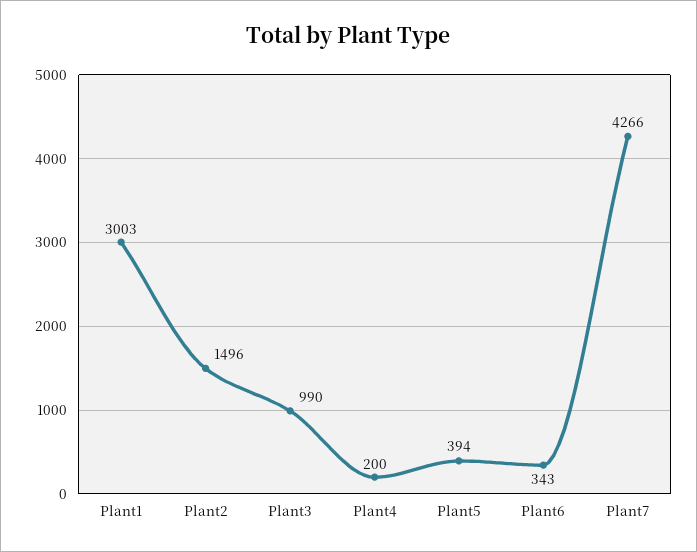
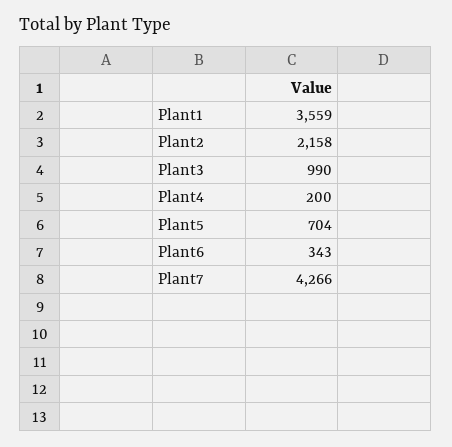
  {
-   "Plant1": 3003,
+   "Plant1": 3559,
-   "Plant2": 1496,
+   "Plant2": 2158,
    "Plant3": 990,
    "Plant4": 200,
-   "Plant5": 394,
+   "Plant5": 704,
    "Plant6": 343,
    "Plant7": 4266
  }

